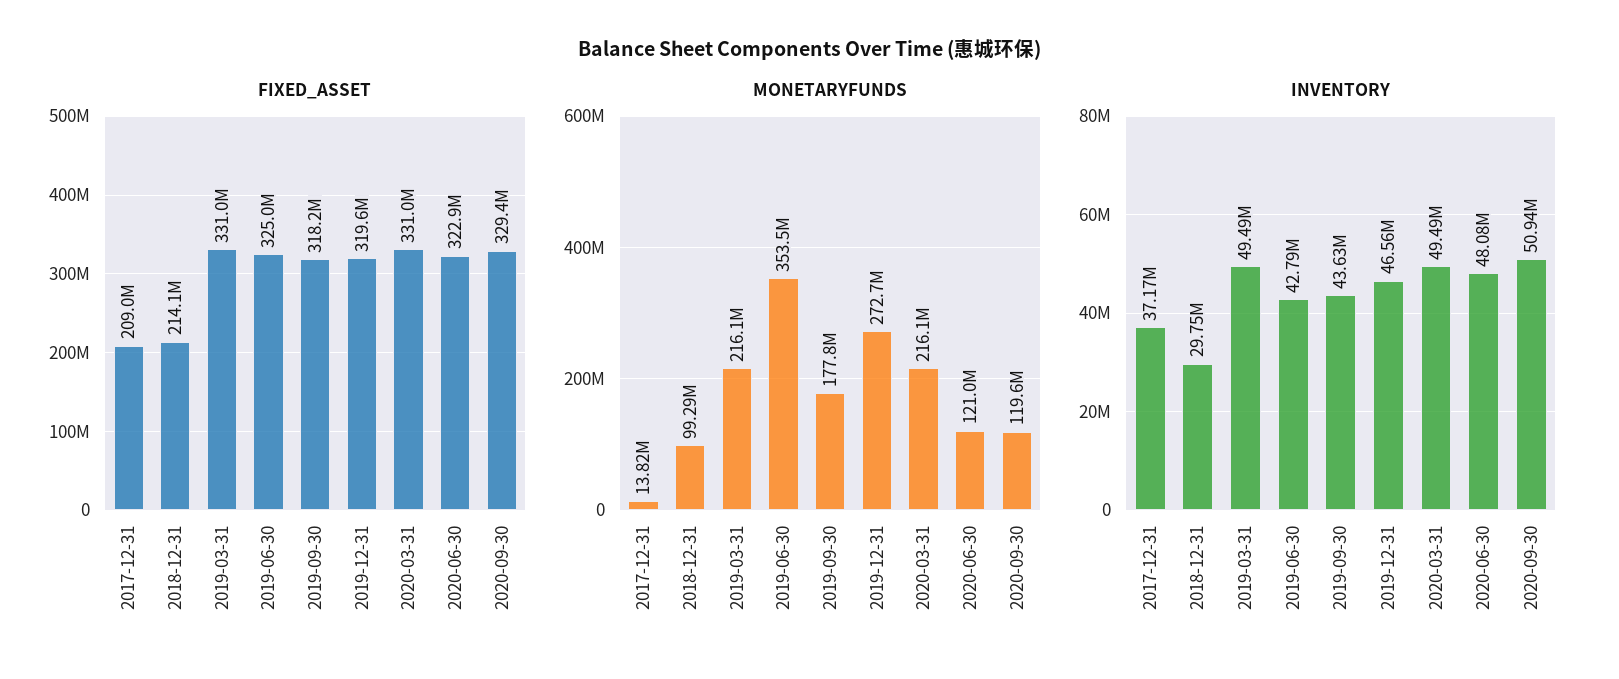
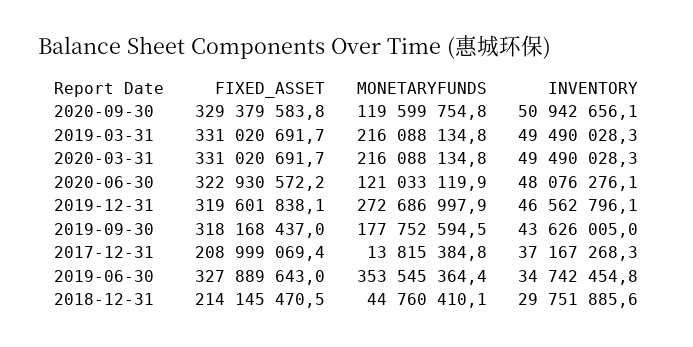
  {
    "FIXED_ASSET": {
      "2017-12-31": 208999069.4,
      "2018-12-31": 214145470.5,
      "2019-03-31": 331020691.7,
-     "2019-06-30": 325000000,
+     "2019-06-30": 327889643,
      "2019-09-30": 318168437,
      "2019-12-31": 319601838.1,
      "2020-03-31": 331020691.7,
      "2020-06-30": 322930572.2,
      "2020-09-30": 329379583.8
    },
    "MONETARYFUNDS": {
      "2017-12-31": 13815384.8,
-     "2018-12-31": 99290000,
+     "2018-12-31": 44760410.1,
      "2019-03-31": 216088134.8,
      "2019-06-30": 353545364.4,
      "2019-09-30": 177752594.5,
      "2019-12-31": 272686997.9,
      "2020-03-31": 216088134.8,
      "2020-06-30": 121033119.9,
      "2020-09-30": 119599754.8
    },
    "INVENTORY": {
      "2017-12-31": 37167268.3,
      "2018-12-31": 29751885.6,
      "2019-03-31": 49490028.3,
-     "2019-06-30": 42790000,
+     "2019-06-30": 34742454.8,
      "2019-09-30": 43626005,
      "2019-12-31": 46562796.1,
      "2020-03-31": 49490028.3,
      "2020-06-30": 48076276.1,
      "2020-09-30": 50942656.1
    }
  }

